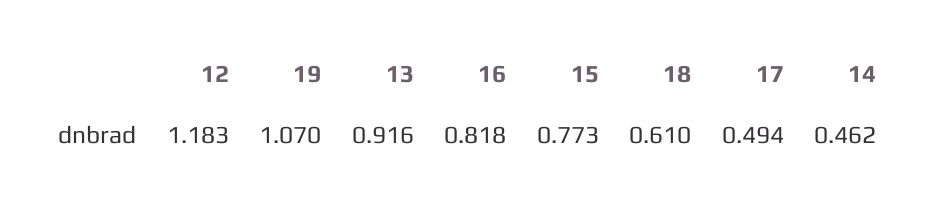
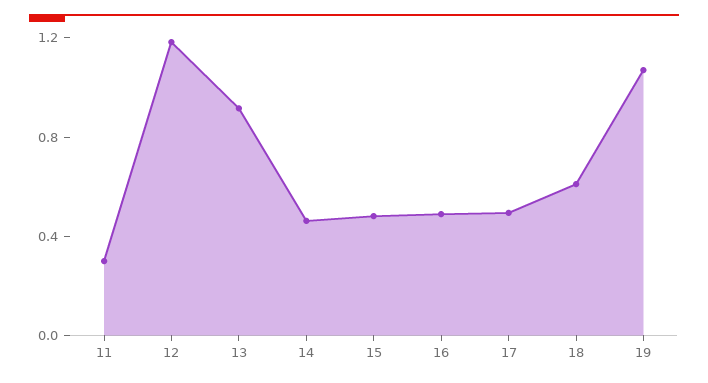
  {
    "12": 1.183,
    "19": 1.07,
    "13": 0.916,
-   "16": 0.818,
+   "16": 0.5,
-   "15": 0.773,
+   "15": 0.5,
    "18": 0.61,
    "17": 0.494,
-   "14": 0.462
+   "14": 0.462,
+   "11": 0.3
  }

